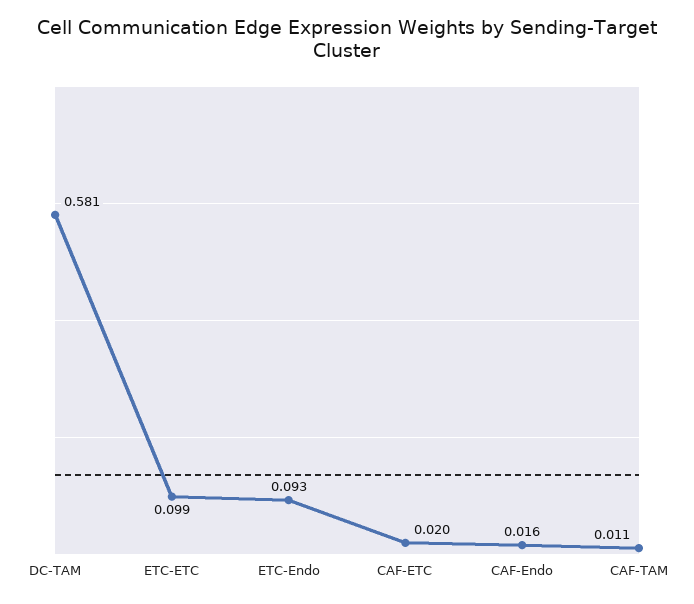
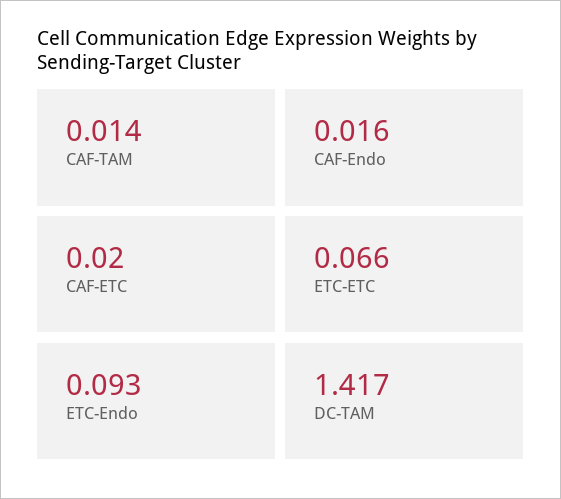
  {
-   "DC-TAM": 0.581,
+   "DC-TAM": 1.417,
-   "ETC-ETC": 0.099,
+   "ETC-ETC": 0.066,
    "ETC-Endo": 0.093,
    "CAF-ETC": 0.02,
    "CAF-Endo": 0.016,
-   "CAF-TAM": 0.011
+   "CAF-TAM": 0.014
  }

